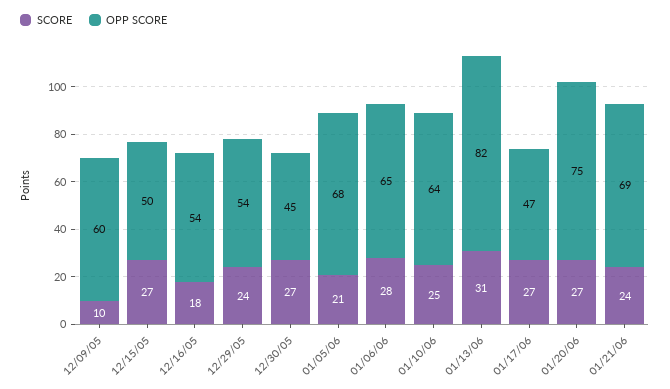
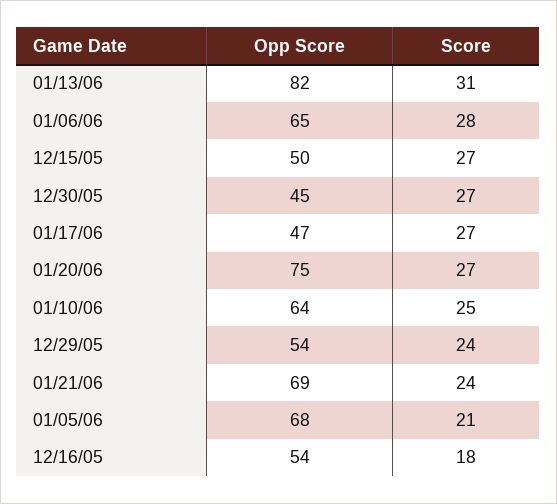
  {
    "SCORE": {
-     "12/09/05": 10,
      "12/15/05": 27,
      "12/16/05": 18,
      "12/29/05": 24,
      "12/30/05": 27,
      "01/05/06": 21,
      "01/06/06": 28,
      "01/10/06": 25,
      "01/13/06": 31,
      "01/17/06": 27,
      "01/20/06": 27,
      "01/21/06": 24
    },
    "OPP SCORE": {
-     "12/09/05": 60,
      "12/15/05": 50,
      "12/16/05": 54,
      "12/29/05": 54,
      "12/30/05": 45,
      "01/05/06": 68,
      "01/06/06": 65,
      "01/10/06": 64,
      "01/13/06": 82,
      "01/17/06": 47,
      "01/20/06": 75,
      "01/21/06": 69
    }
  }

